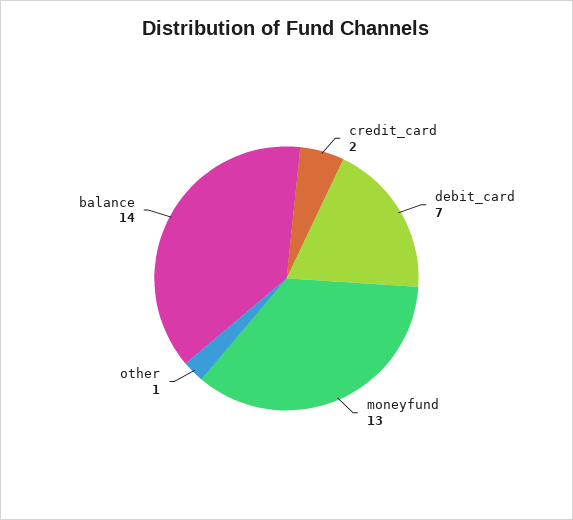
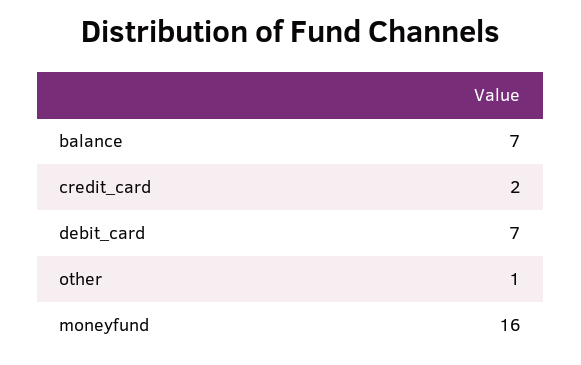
  {
    "credit_card": 2,
    "debit_card": 7,
-   "moneyfund": 13,
+   "moneyfund": 16,
    "other": 1,
-   "balance": 14
+   "balance": 7
  }

